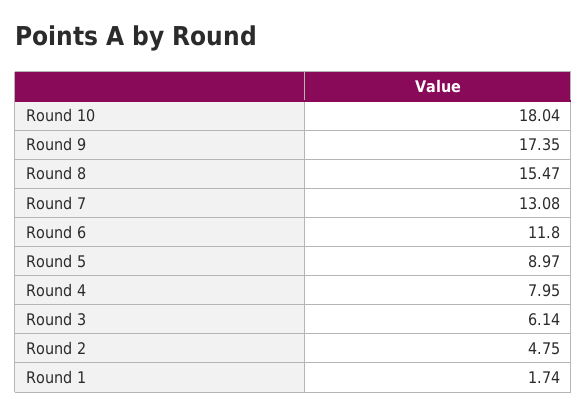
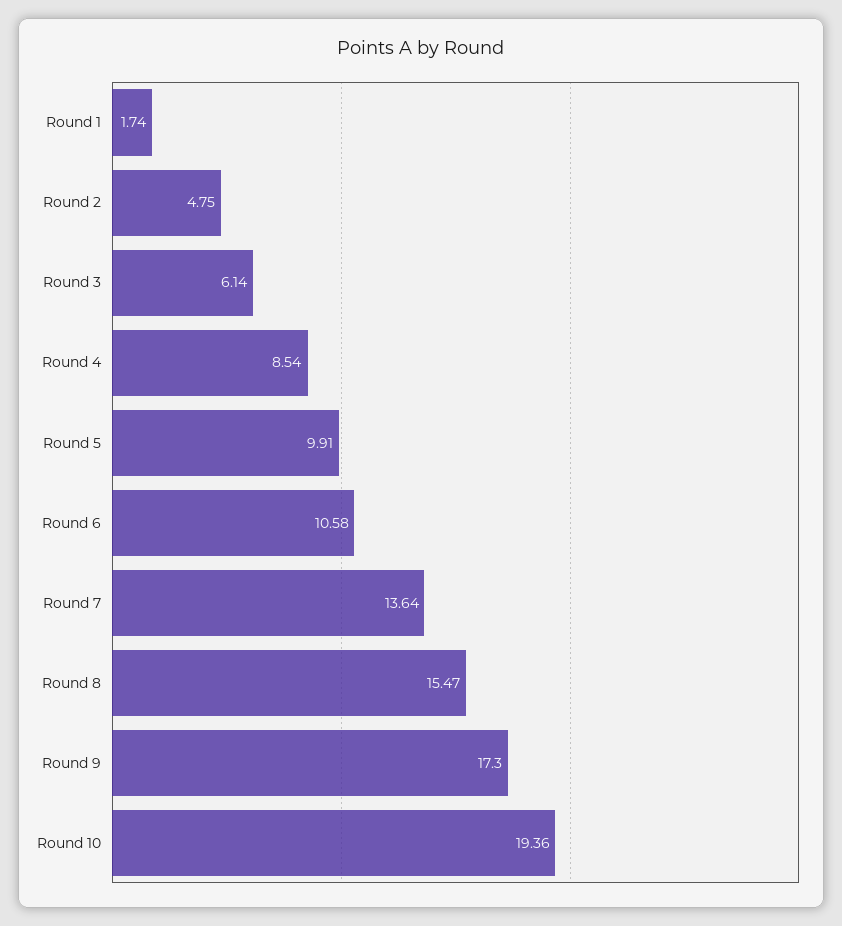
  {
-   "Round 10": 18.04,
+   "Round 10": 19.36,
-   "Round 9": 17.35,
+   "Round 9": 17.3,
    "Round 8": 15.47,
-   "Round 7": 13.08,
+   "Round 7": 13.64,
-   "Round 6": 11.8,
+   "Round 6": 10.58,
-   "Round 5": 8.97,
+   "Round 5": 9.91,
-   "Round 4": 7.95,
+   "Round 4": 8.54,
    "Round 3": 6.14,
    "Round 2": 4.75,
    "Round 1": 1.74
  }

